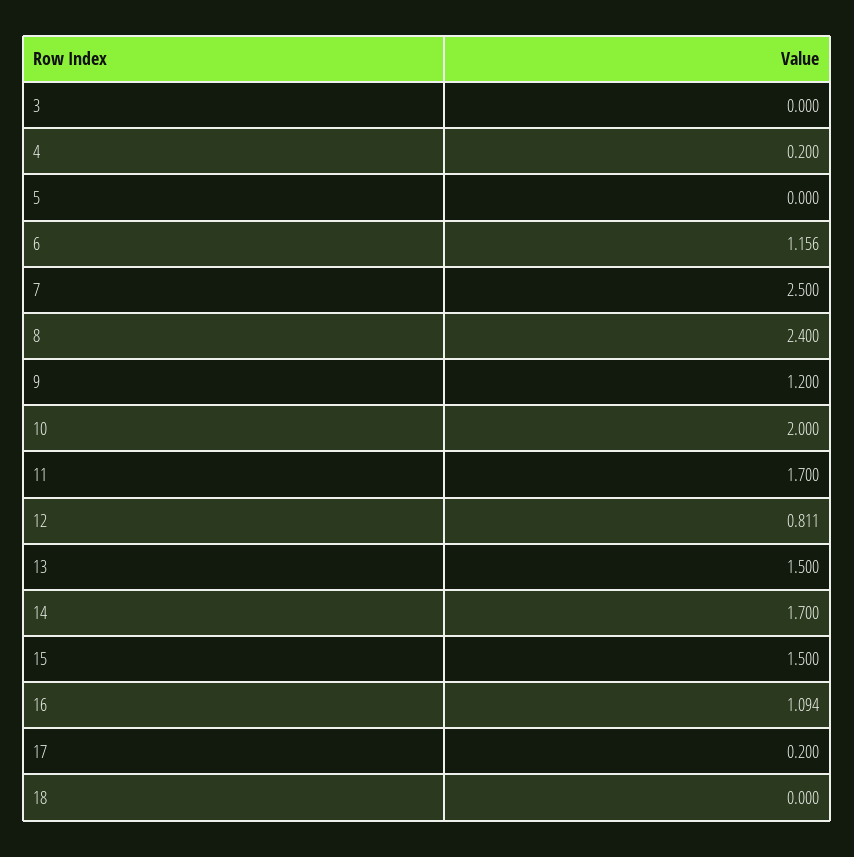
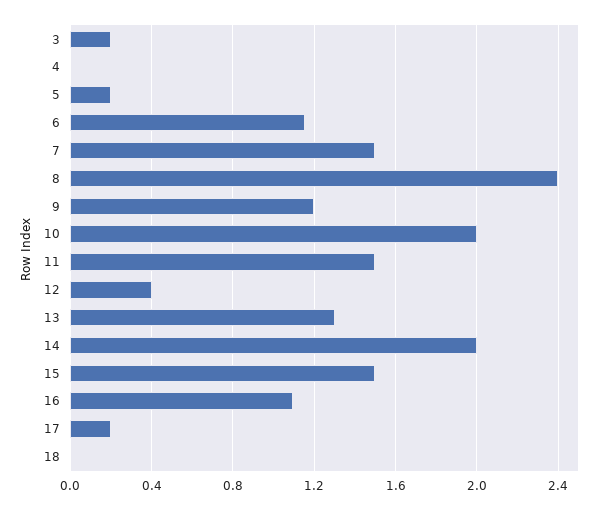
  {
-   "3": 0,
+   "3": 0.2,
-   "4": 0.2,
+   "4": 0,
-   "5": 0,
+   "5": 0.2,
    "6": 1.156,
-   "7": 2.5,
+   "7": 1.5,
    "8": 2.4,
    "9": 1.2,
    "10": 2,
-   "11": 1.7,
+   "11": 1.5,
-   "12": 0.811,
+   "12": 0.4,
-   "13": 1.5,
+   "13": 1.3,
-   "14": 1.7,
+   "14": 2,
    "15": 1.5,
    "16": 1.094,
    "17": 0.2,
    "18": 0
  }

